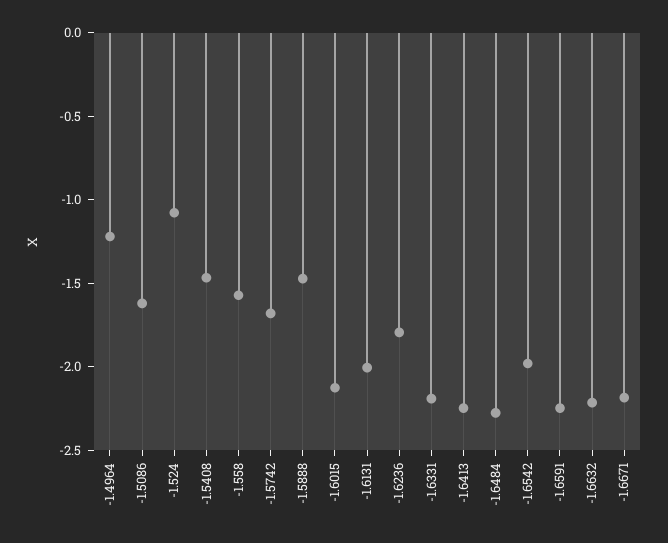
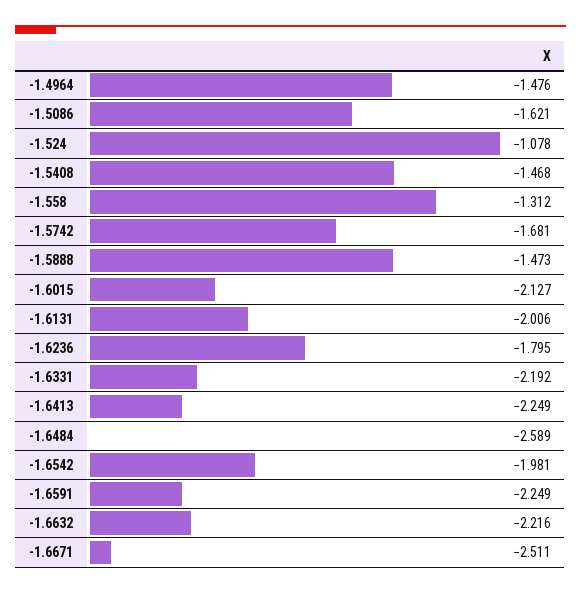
  {
-   "-1.4964": -1.2,
+   "-1.4964": -1.476,
    "-1.5086": -1.621,
    "-1.524": -1.078,
    "-1.5408": -1.468,
-   "-1.558": -1.6,
+   "-1.558": -1.312,
    "-1.5742": -1.681,
    "-1.5888": -1.473,
    "-1.6015": -2.127,
    "-1.6131": -2.006,
    "-1.6236": -1.795,
    "-1.6331": -2.192,
    "-1.6413": -2.249,
-   "-1.6484": -2.3,
+   "-1.6484": -2.589,
    "-1.6542": -1.981,
    "-1.6591": -2.249,
    "-1.6632": -2.216,
-   "-1.6671": -2.2
+   "-1.6671": -2.511
  }

